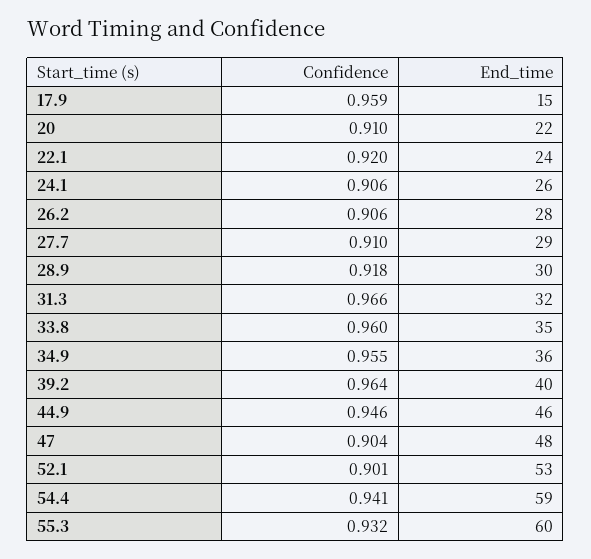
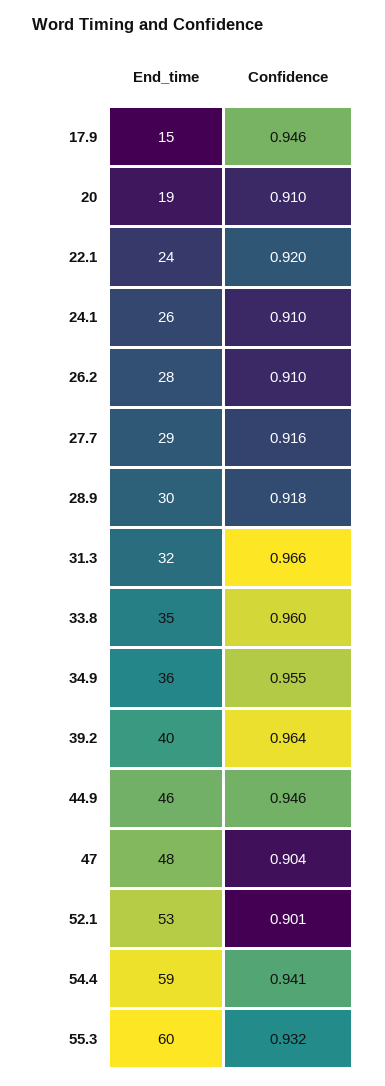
  {
    "Confidence": {
-     "17.9": 0.959,
+     "17.9": 0.946,
      "20": 0.91,
      "22.1": 0.92,
-     "24.1": 0.906,
+     "24.1": 0.91,
-     "26.2": 0.906,
+     "26.2": 0.91,
-     "27.7": 0.91,
+     "27.7": 0.916,
      "28.9": 0.918,
      "31.3": 0.966,
      "33.8": 0.96,
      "34.9": 0.955,
      "39.2": 0.964,
      "44.9": 0.946,
      "47": 0.904,
      "52.1": 0.901,
      "54.4": 0.941,
      "55.3": 0.932
    },
    "End_time": {
      "17.9": 15,
-     "20": 22,
+     "20": 19,
      "22.1": 24,
      "24.1": 26,
      "26.2": 28,
      "27.7": 29,
      "28.9": 30,
      "31.3": 32,
      "33.8": 35,
      "34.9": 36,
      "39.2": 40,
      "44.9": 46,
      "47": 48,
      "52.1": 53,
      "54.4": 59,
      "55.3": 60
    }
  }

